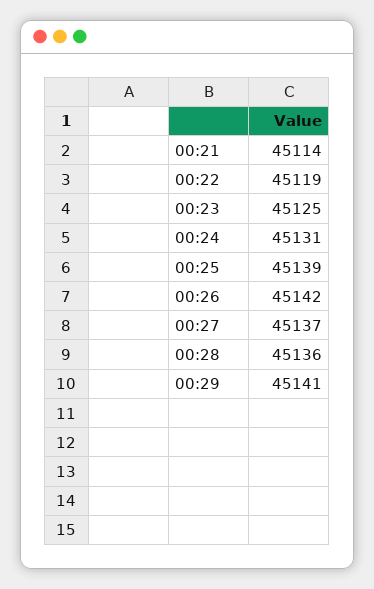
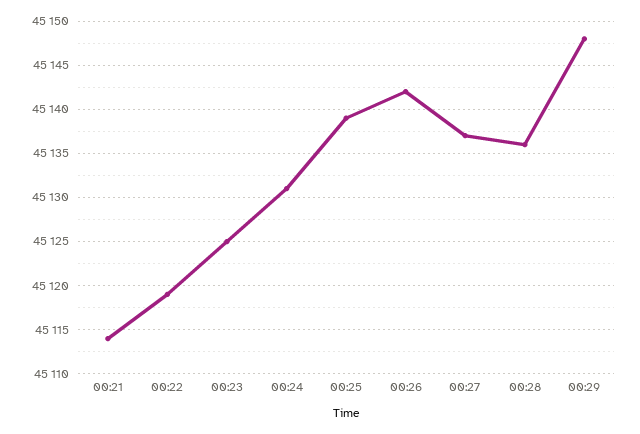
  {
    "00:21": 45114,
    "00:22": 45119,
    "00:23": 45125,
    "00:24": 45131,
    "00:25": 45139,
    "00:26": 45142,
    "00:27": 45137,
    "00:28": 45136,
-   "00:29": 45141
+   "00:29": 45148
  }

